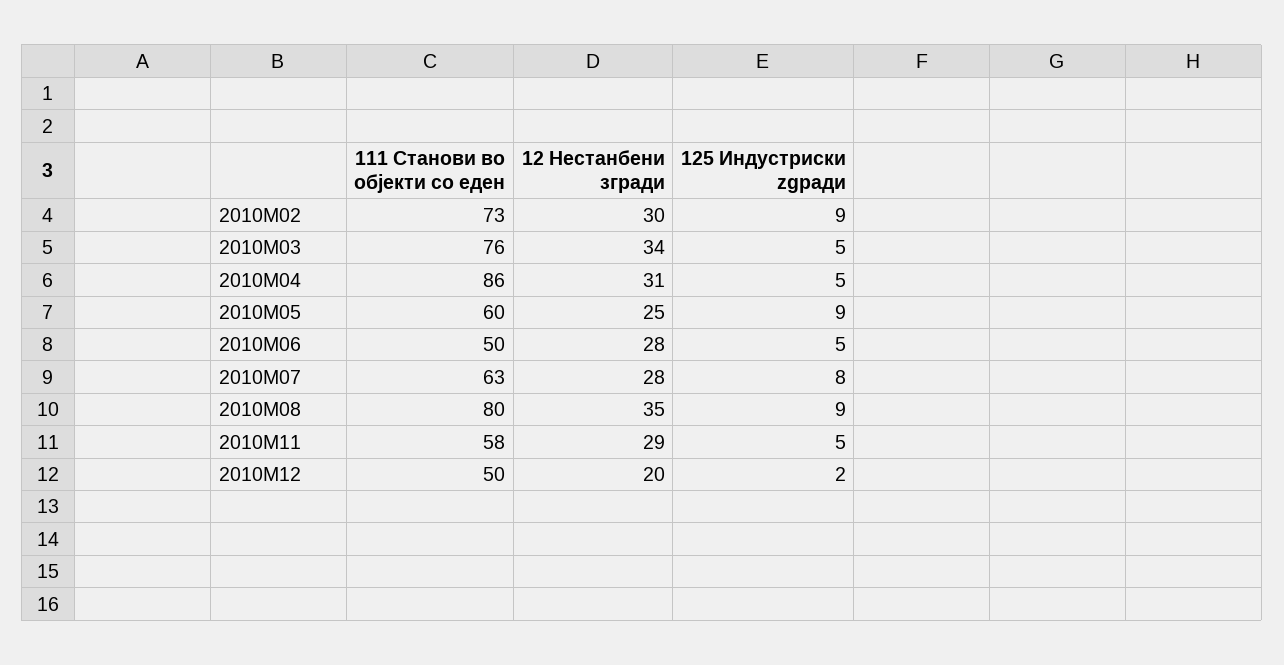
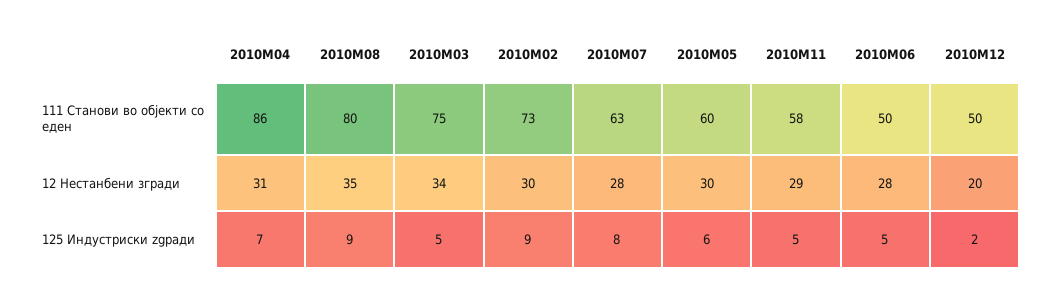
  {
    "111 Станови во објекти со еден": {
      "2010М02": 73,
-     "2010М03": 76,
+     "2010М03": 75,
      "2010М04": 86,
      "2010М05": 60,
      "2010М06": 50,
      "2010М07": 63,
      "2010М08": 80,
      "2010М11": 58,
      "2010М12": 50
    },
    "12 Нестанбени згради": {
      "2010М02": 30,
      "2010М03": 34,
      "2010М04": 31,
-     "2010М05": 25,
+     "2010М05": 30,
      "2010М06": 28,
      "2010М07": 28,
      "2010М08": 35,
      "2010М11": 29,
      "2010М12": 20
    },
    "125 Индустриски zgради": {
      "2010М02": 9,
      "2010М03": 5,
-     "2010М04": 5,
+     "2010М04": 7,
-     "2010М05": 9,
+     "2010М05": 6,
      "2010М06": 5,
      "2010М07": 8,
      "2010М08": 9,
      "2010М11": 5,
      "2010М12": 2
    }
  }

